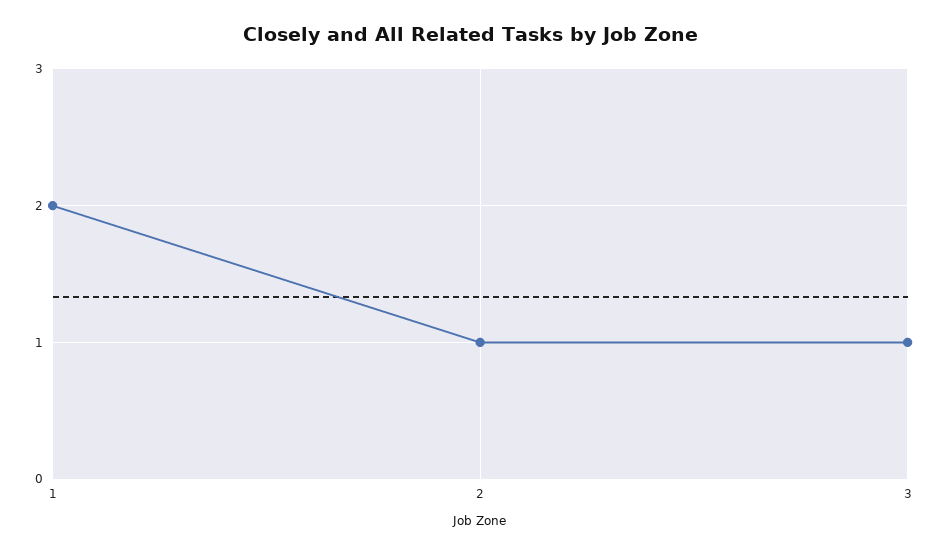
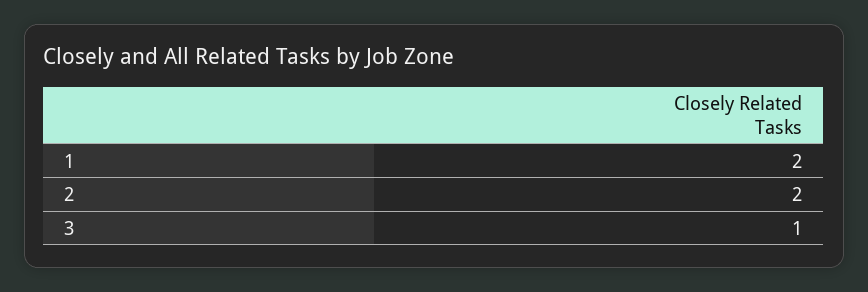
  {
    "1": 2,
-   "2": 1,
+   "2": 2,
    "3": 1
  }

